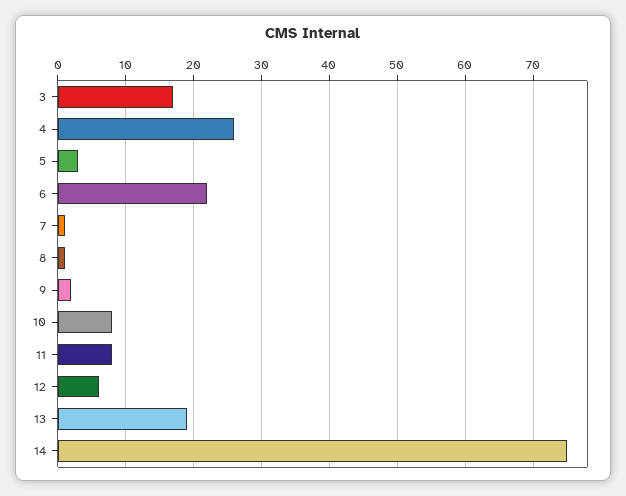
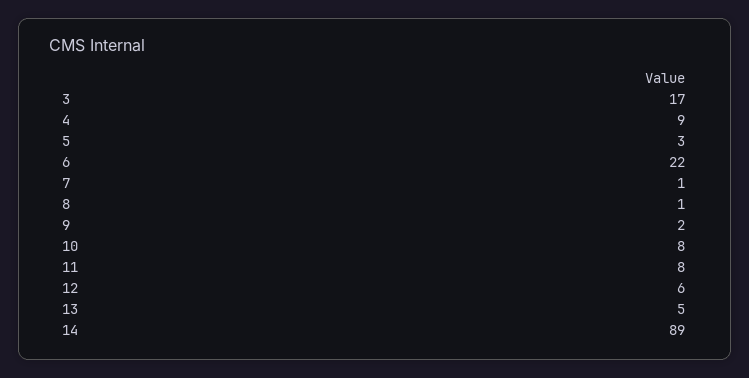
  {
    "3": 17,
-   "4": 26,
+   "4": 9,
    "5": 3,
    "6": 22,
    "7": 1,
    "8": 1,
    "9": 2,
    "10": 8,
    "11": 8,
    "12": 6,
-   "13": 19,
+   "13": 5,
-   "14": 75
+   "14": 89
  }

